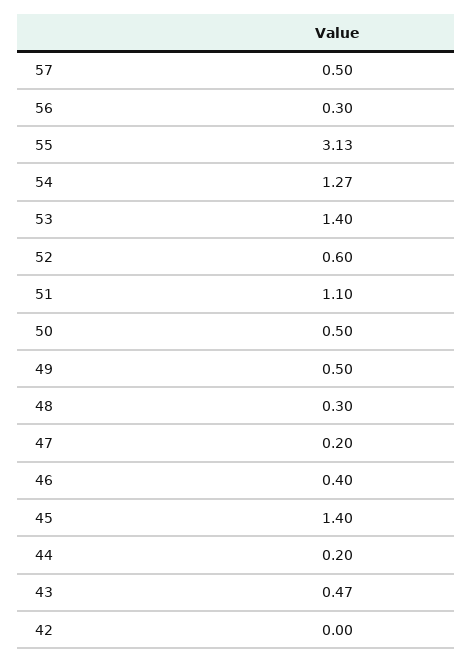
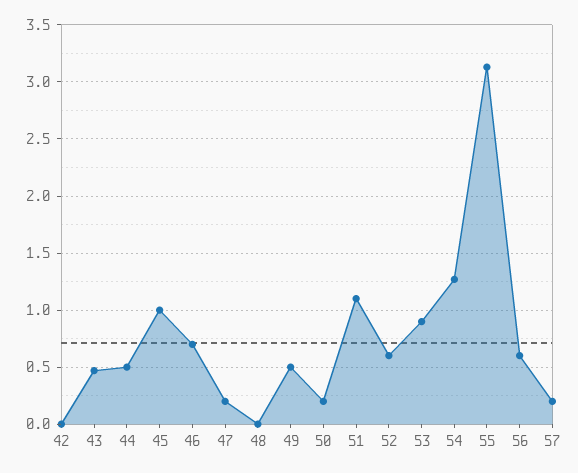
  {
-   "57": 0.5,
+   "57": 0.2,
-   "56": 0.3,
+   "56": 0.6,
    "55": 3.13,
    "54": 1.27,
-   "53": 1.4,
+   "53": 0.9,
    "52": 0.6,
    "51": 1.1,
-   "50": 0.5,
+   "50": 0.2,
    "49": 0.5,
-   "48": 0.3,
+   "48": 0,
    "47": 0.2,
-   "46": 0.4,
+   "46": 0.7,
-   "45": 1.4,
+   "45": 1,
-   "44": 0.2,
+   "44": 0.5,
    "43": 0.47,
    "42": 0
  }

